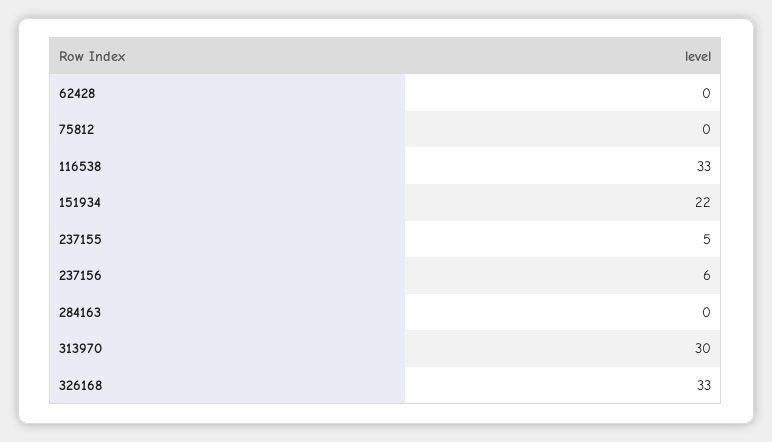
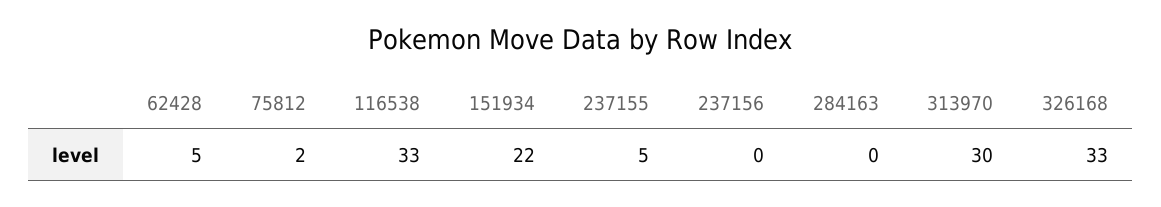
  {
-   "62428": 0,
+   "62428": 5,
-   "75812": 0,
+   "75812": 2,
    "116538": 33,
    "151934": 22,
    "237155": 5,
-   "237156": 6,
+   "237156": 0,
    "284163": 0,
    "313970": 30,
    "326168": 33
  }

